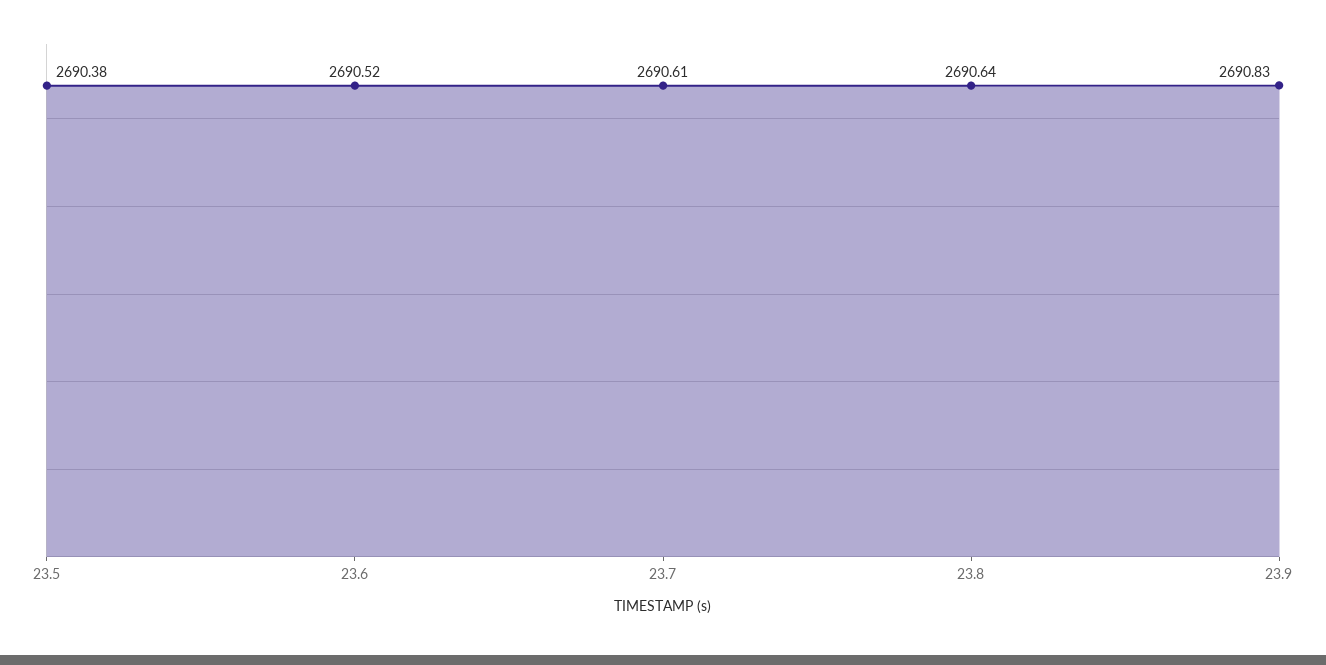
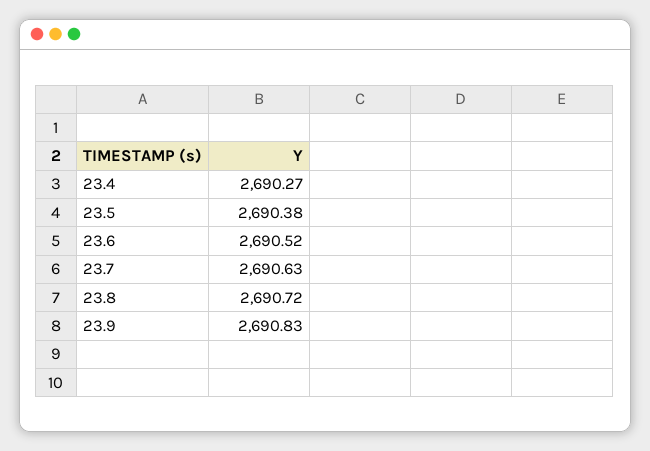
  {
    "23.5": 2690.38,
    "23.6": 2690.52,
-   "23.7": 2690.61,
+   "23.7": 2690.63,
-   "23.8": 2690.64,
+   "23.8": 2690.72,
-   "23.9": 2690.83
+   "23.9": 2690.83,
+   "23.4": 2690.27
  }

